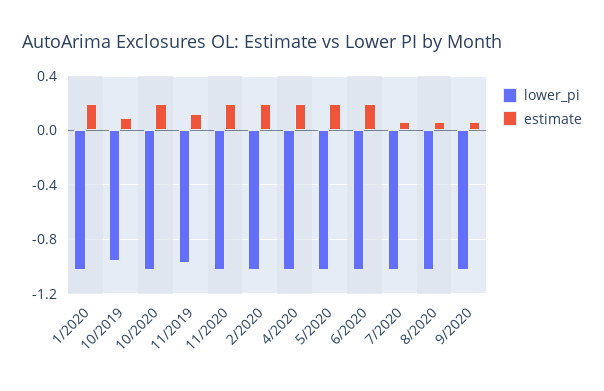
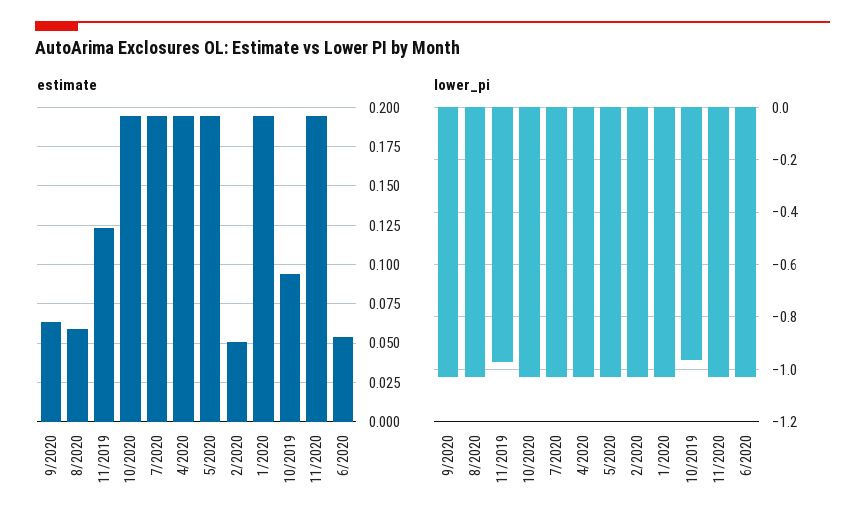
  {
    "lower_pi": {
      "1/2020": -1.025,
      "10/2019": -0.975,
      "10/2020": -1.025,
      "11/2019": -0.975,
      "11/2020": -1.025,
      "2/2020": -1.025,
      "4/2020": -1.025,
      "5/2020": -1.025,
      "6/2020": -1.025,
      "7/2020": -1.025,
      "8/2020": -1.025,
      "9/2020": -1.025
    },
    "estimate": {
      "1/2020": 0.195,
      "10/2019": 0.095,
      "10/2020": 0.195,
      "11/2019": 0.125,
      "11/2020": 0.195,
-     "2/2020": 0.2,
+     "2/2020": 0.05,
      "4/2020": 0.195,
      "5/2020": 0.195,
-     "6/2020": 0.2,
+     "6/2020": 0.055,
-     "7/2020": 0.05,
+     "7/2020": 0.195,
      "8/2020": 0.06,
      "9/2020": 0.065
    }
  }

